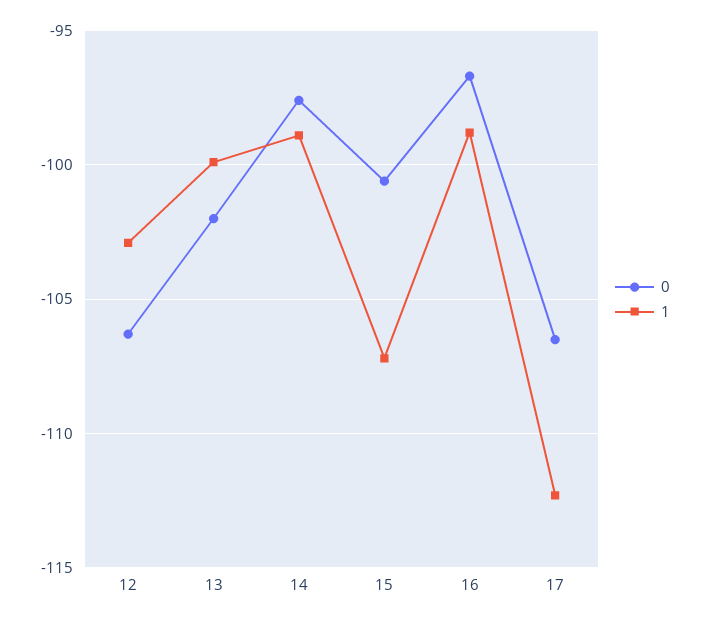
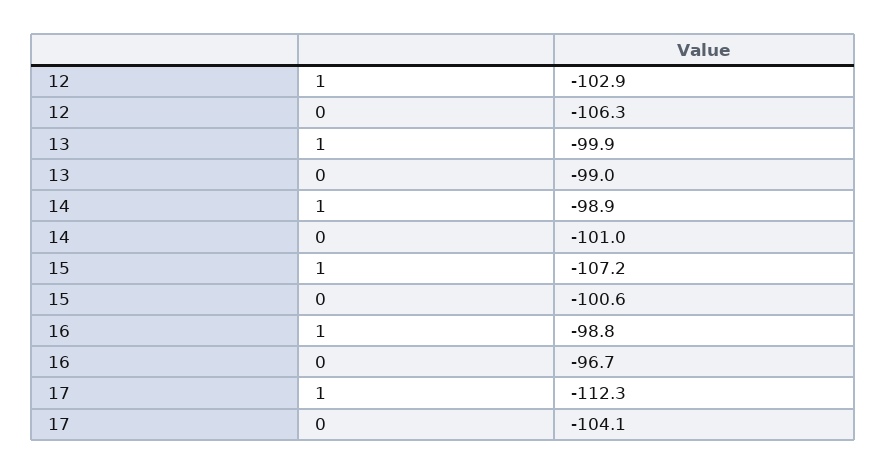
  {
    "0": {
      "12": -106.3,
-     "13": -102,
+     "13": -99,
-     "14": -97.5,
+     "14": -101,
      "15": -100.6,
      "16": -96.7,
-     "17": -106.5
+     "17": -104.1
    },
    "1": {
      "12": -102.9,
      "13": -99.9,
      "14": -98.9,
      "15": -107.2,
      "16": -98.8,
      "17": -112.3
    }
  }

